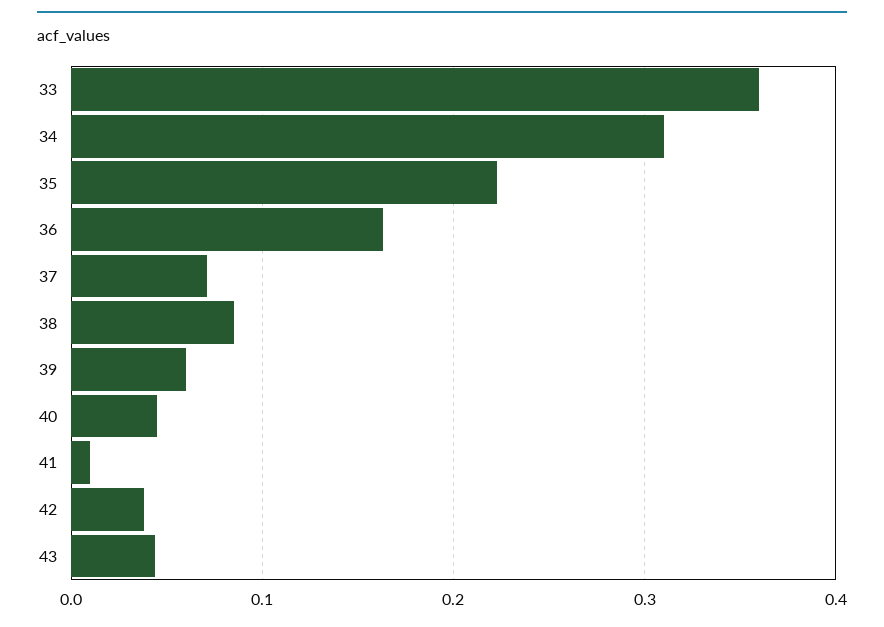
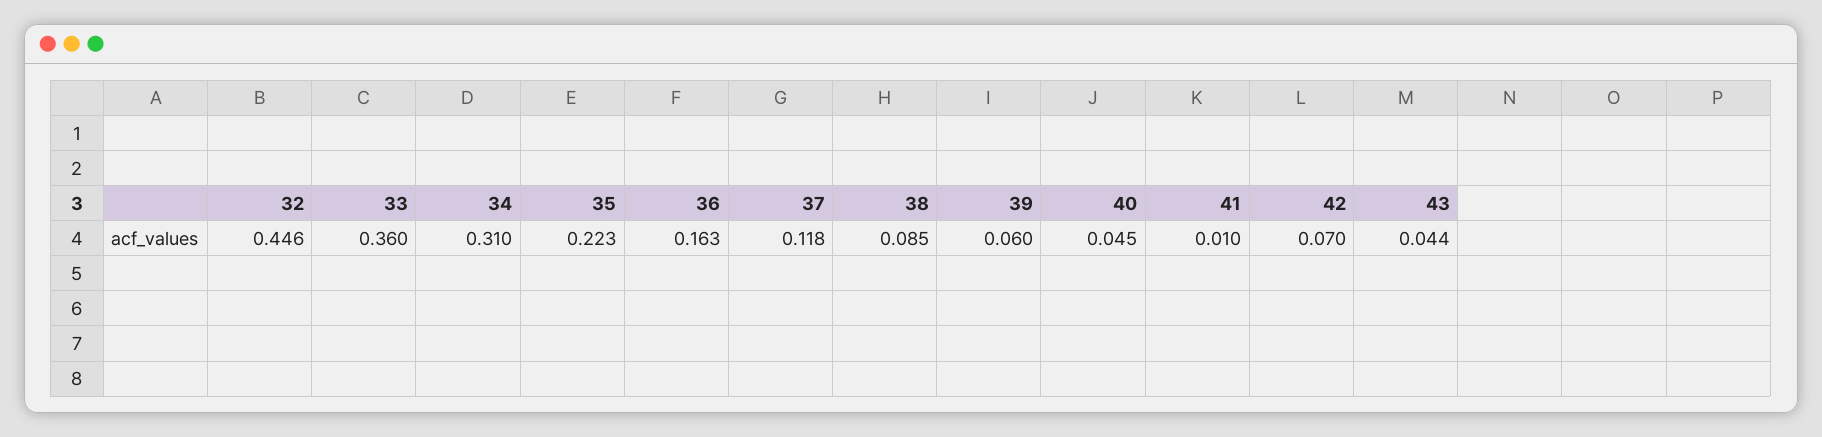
  {
    "33": 0.36,
    "34": 0.31,
    "35": 0.223,
    "36": 0.163,
-   "37": 0.07,
+   "37": 0.118,
    "38": 0.085,
    "39": 0.06,
    "40": 0.045,
    "41": 0.01,
-   "42": 0.04,
+   "42": 0.07,
-   "43": 0.044
+   "43": 0.044,
+   "32": 0.446
  }

